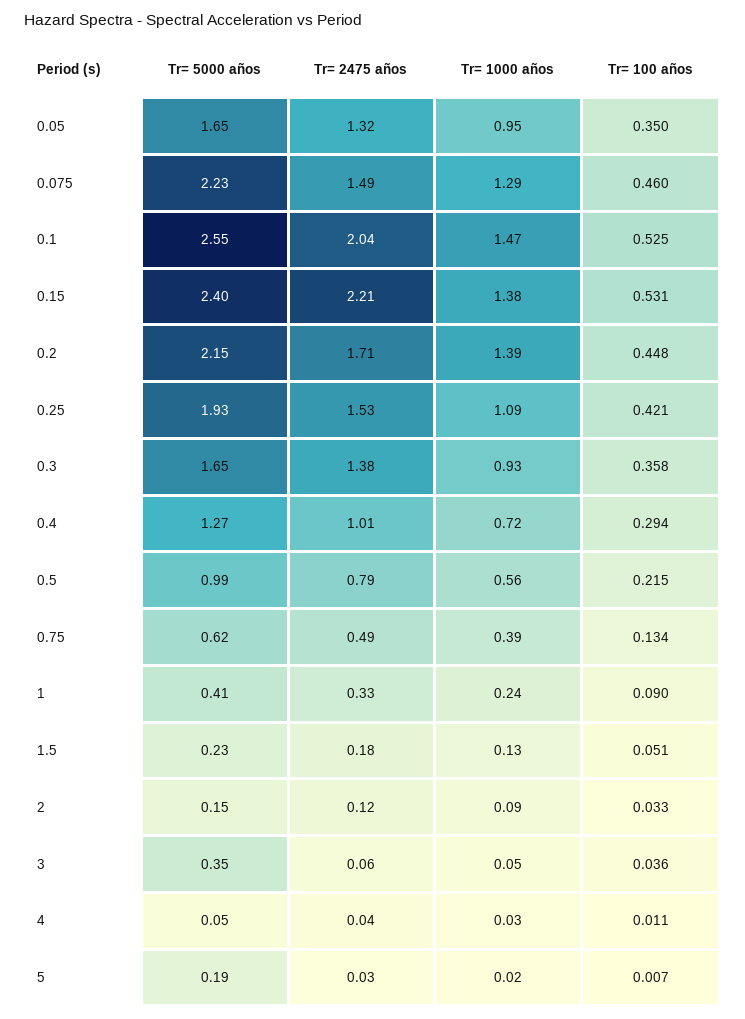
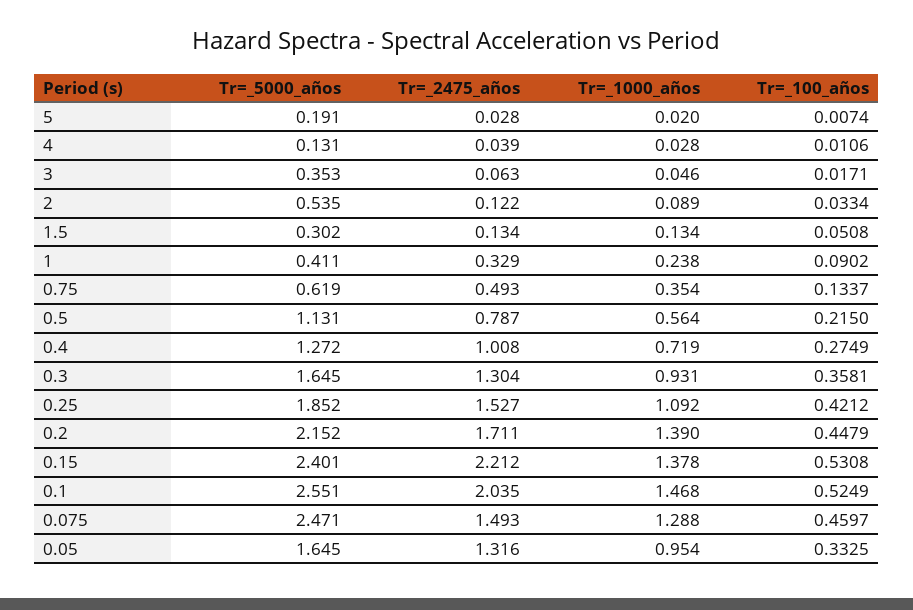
  {
    "Tr= 5000 años": {
      "0.05": 1.645,
-     "0.075": 2.23,
+     "0.075": 2.471,
      "0.1": 2.551,
      "0.15": 2.401,
      "0.2": 2.152,
-     "0.25": 1.93,
+     "0.25": 1.852,
      "0.3": 1.645,
      "0.4": 1.272,
-     "0.5": 0.99,
+     "0.5": 1.131,
      "0.75": 0.619,
      "1": 0.411,
-     "1.5": 0.23,
+     "1.5": 0.302,
-     "2": 0.15,
+     "2": 0.535,
      "3": 0.353,
-     "4": 0.05,
+     "4": 0.131,
      "5": 0.191
    },
    "Tr= 2475 años": {
      "0.05": 1.316,
      "0.075": 1.493,
      "0.1": 2.035,
      "0.15": 2.212,
      "0.2": 1.711,
      "0.25": 1.527,
-     "0.3": 1.38,
+     "0.3": 1.304,
      "0.4": 1.008,
      "0.5": 0.787,
      "0.75": 0.493,
      "1": 0.329,
-     "1.5": 0.18,
+     "1.5": 0.134,
      "2": 0.122,
      "3": 0.063,
      "4": 0.039,
      "5": 0.028
    },
    "Tr= 1000 años": {
      "0.05": 0.954,
      "0.075": 1.288,
      "0.1": 1.468,
      "0.15": 1.378,
      "0.2": 1.39,
      "0.25": 1.092,
      "0.3": 0.931,
      "0.4": 0.719,
      "0.5": 0.564,
-     "0.75": 0.39,
+     "0.75": 0.354,
      "1": 0.238,
      "1.5": 0.134,
      "2": 0.089,
      "3": 0.046,
      "4": 0.028,
      "5": 0.02
    },
    "Tr= 100 años": {
-     "0.05": 0.35,
+     "0.05": 0.3325,
      "0.075": 0.4597,
      "0.1": 0.5249,
      "0.15": 0.5308,
      "0.2": 0.4479,
      "0.25": 0.4212,
      "0.3": 0.3581,
-     "0.4": 0.294,
+     "0.4": 0.2749,
      "0.5": 0.215,
      "0.75": 0.1337,
      "1": 0.0902,
      "1.5": 0.0508,
      "2": 0.0334,
-     "3": 0.036,
+     "3": 0.0171,
      "4": 0.0106,
      "5": 0.0074
    }
  }

